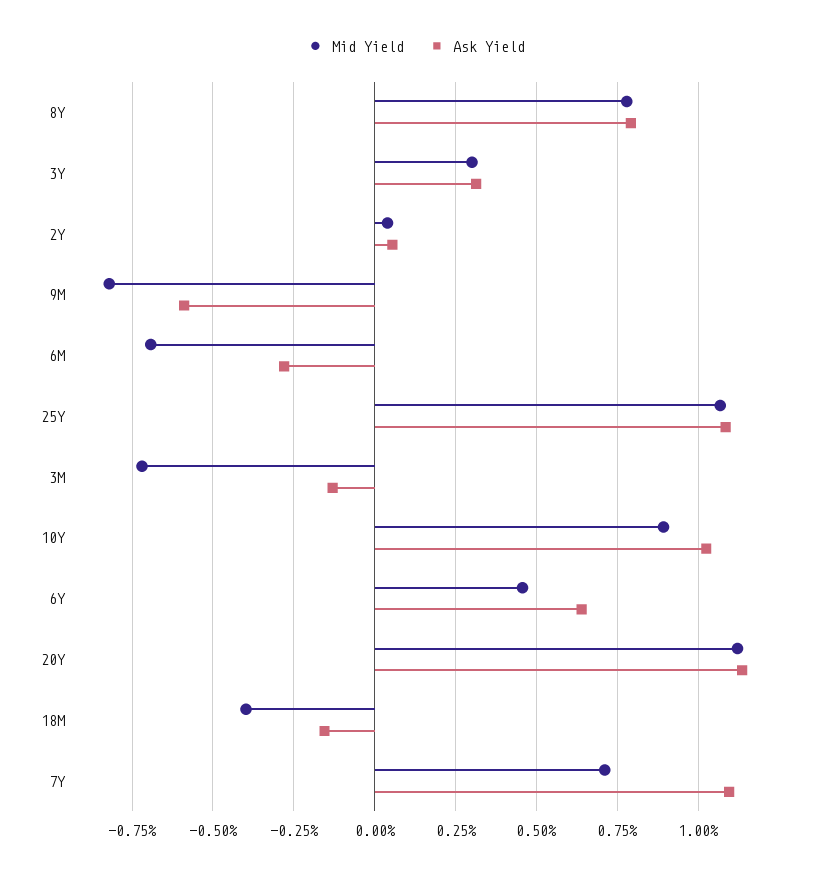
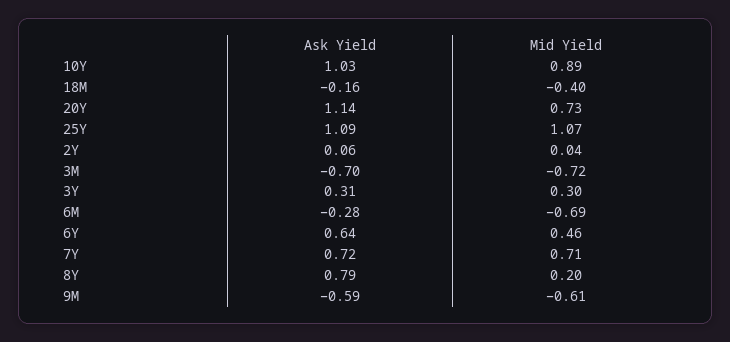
  {
    "Mid Yield": {
-     "8Y": 0.775,
+     "8Y": 0.2,
      "3Y": 0.3,
      "2Y": 0.04,
-     "9M": -0.825,
+     "9M": -0.61,
      "6M": -0.69,
      "25Y": 1.07,
      "3M": -0.72,
      "10Y": 0.89,
      "6Y": 0.46,
-     "20Y": 1.125,
+     "20Y": 0.73,
      "18M": -0.4,
      "7Y": 0.71
    },
    "Ask Yield": {
      "8Y": 0.79,
      "3Y": 0.31,
      "2Y": 0.06,
      "9M": -0.59,
      "6M": -0.28,
      "25Y": 1.09,
-     "3M": -0.125,
+     "3M": -0.7,
      "10Y": 1.03,
      "6Y": 0.64,
      "20Y": 1.14,
      "18M": -0.16,
-     "7Y": 1.1
+     "7Y": 0.72
    }
  }

